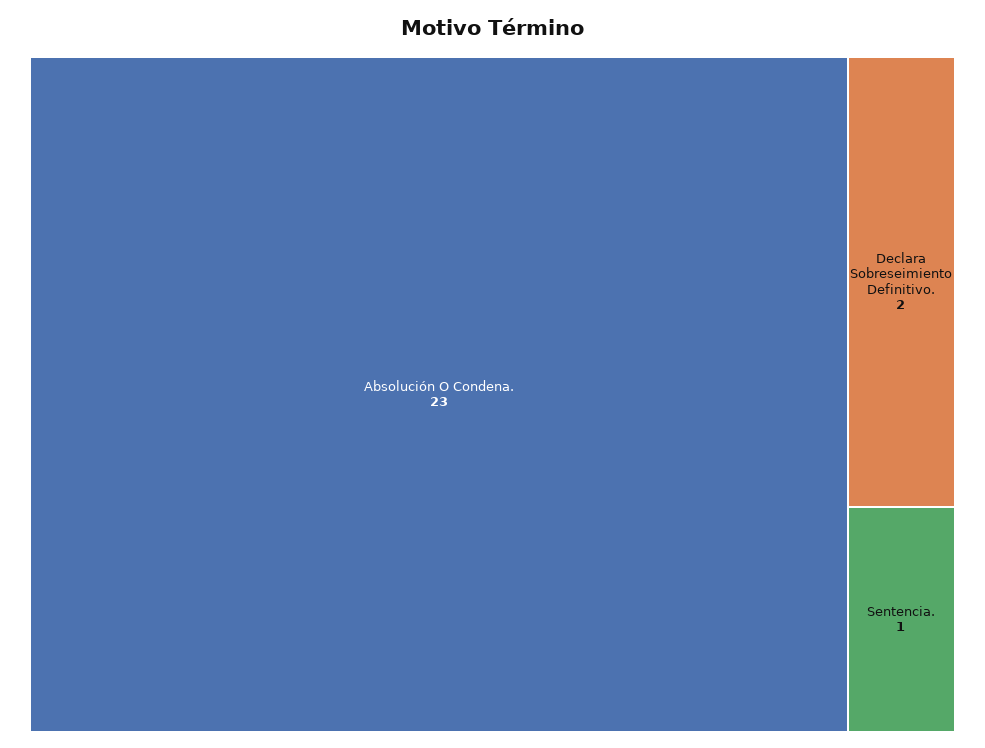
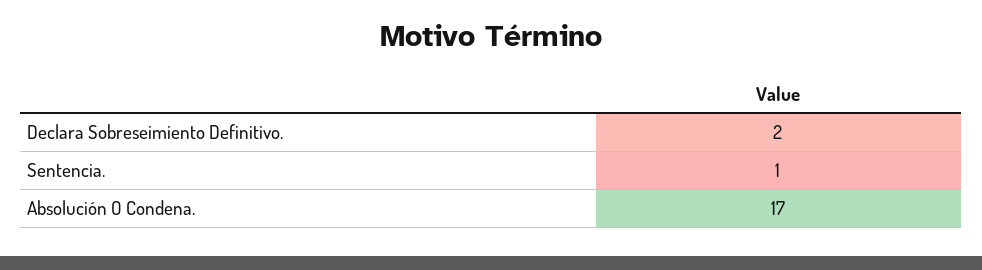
  {
-   "Absolución O Condena.": 23,
+   "Absolución O Condena.": 17,
    "Declara Sobreseimiento Definitivo.": 2,
    "Sentencia.": 1
  }

